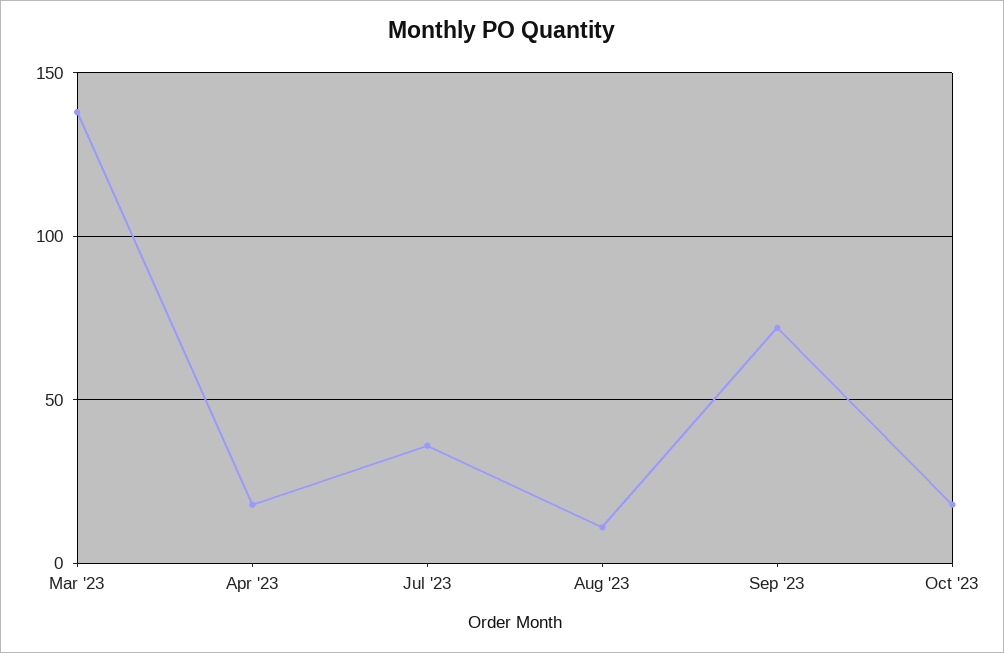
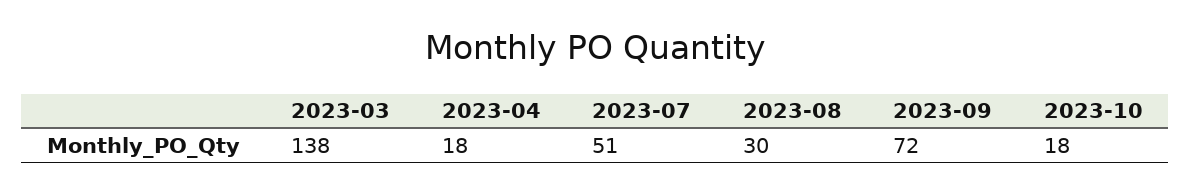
  {
    "Mar '23": 138,
    "Apr '23": 18,
-   "Jul '23": 35,
+   "Jul '23": 51,
-   "Aug '23": 10,
+   "Aug '23": 30,
    "Sep '23": 72,
    "Oct '23": 18
  }

